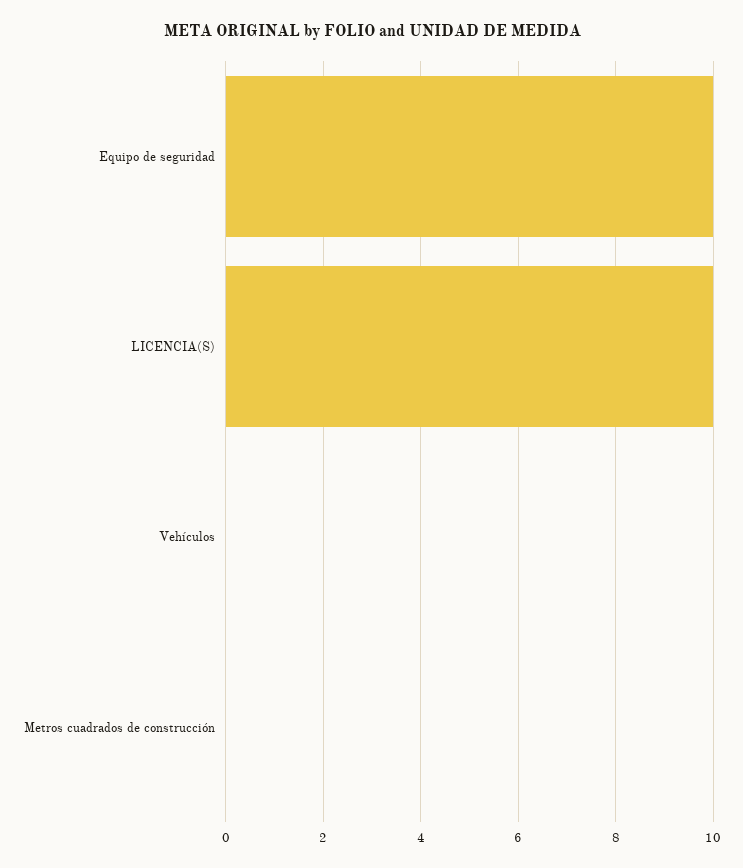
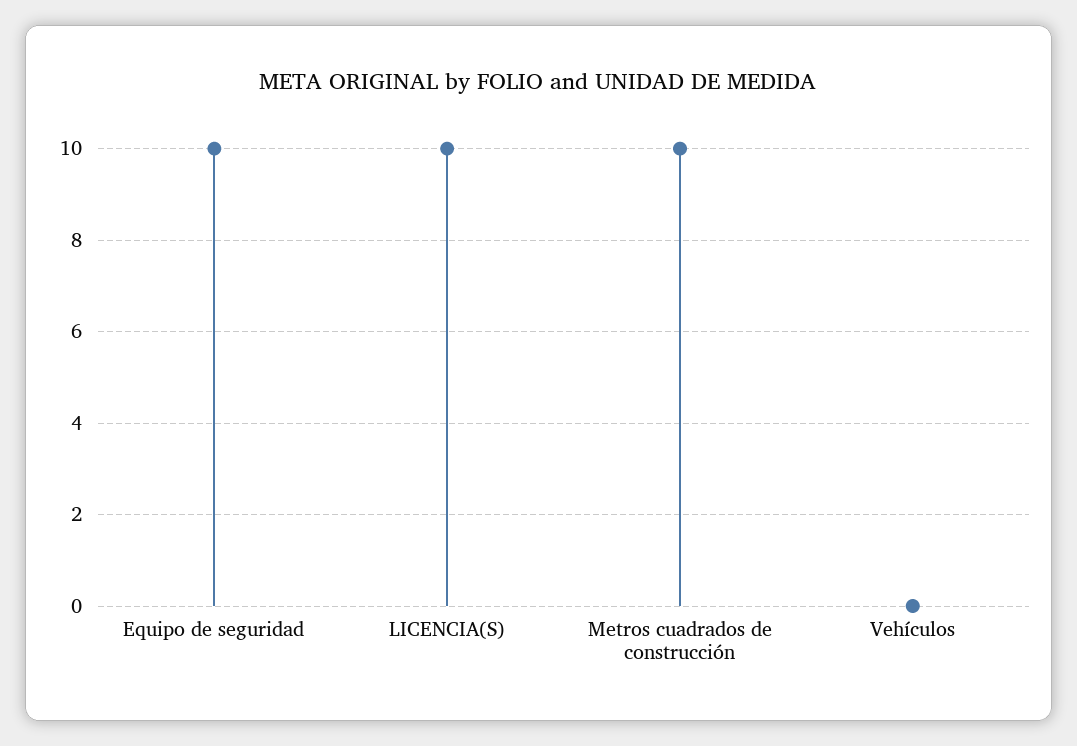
  {
    "Equipo de seguridad": 10,
    "LICENCIA(S)": 10,
    "Vehículos": 0,
-   "Metros cuadrados de construcción": 0
+   "Metros cuadrados de construcción": 10
  }

